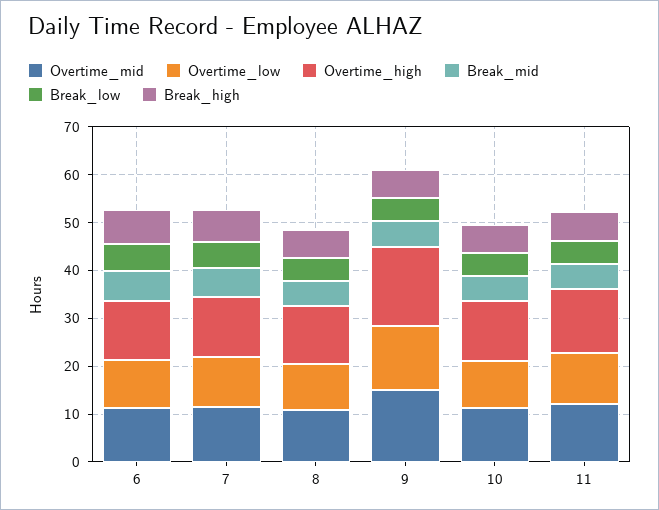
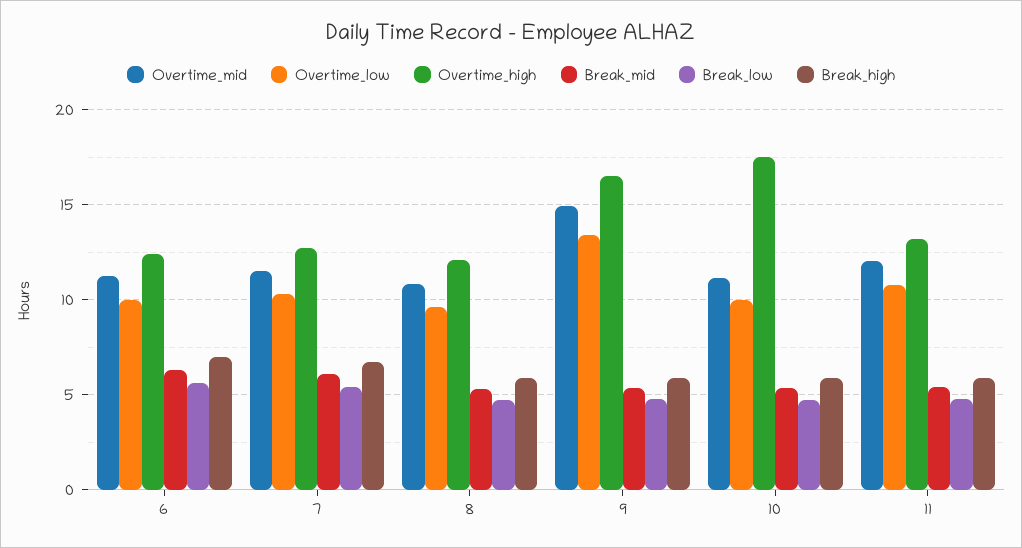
  {
    "Overtime_mid": {
      "6": 11,
      "7": 11.5,
      "8": 11,
      "9": 15,
      "10": 11,
      "11": 12
    },
    "Overtime_low": {
      "6": 10,
      "7": 10.5,
      "8": 9.5,
      "9": 13.5,
      "10": 10,
      "11": 11
    },
    "Overtime_high": {
      "6": 12.5,
      "7": 12.5,
      "8": 12,
      "9": 16.5,
-     "10": 12,
+     "10": 17.5,
      "11": 13
    },
    "Break_mid": {
      "6": 6.5,
      "7": 6,
      "8": 5.5,
      "9": 5.5,
      "10": 5.5,
      "11": 5.5
    },
    "Break_low": {
      "6": 5.5,
      "7": 5.5,
      "8": 4.5,
      "9": 5,
      "10": 4.5,
      "11": 5
    },
    "Break_high": {
      "6": 7,
      "7": 6.5,
      "8": 6,
      "9": 6,
      "10": 6,
      "11": 6
    }
  }

